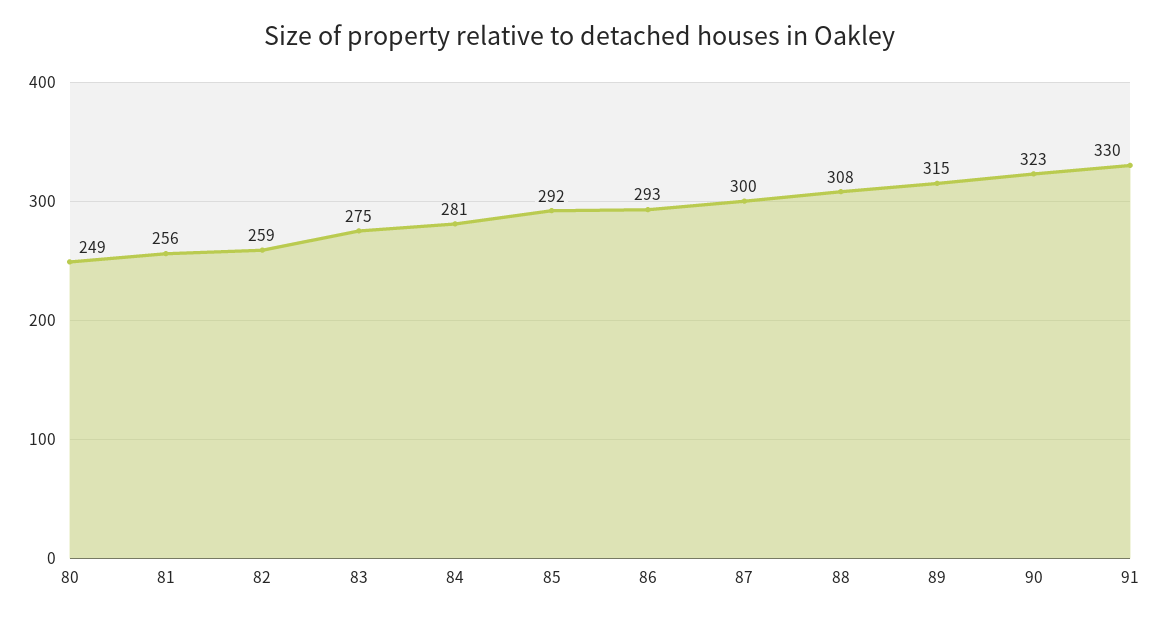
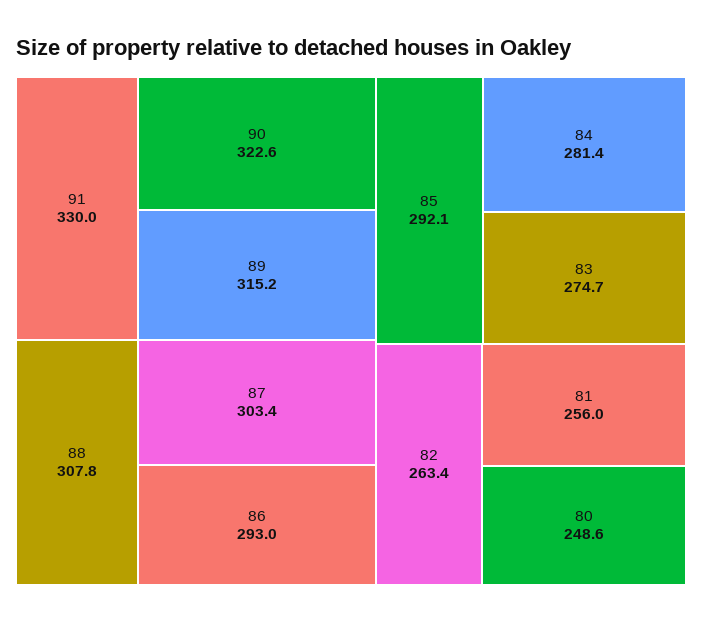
  {
    "80": 248.6,
    "81": 256,
-   "82": 259,
+   "82": 263.4,
    "83": 274.7,
    "84": 281.4,
    "85": 292.1,
    "86": 293,
-   "87": 300,
+   "87": 303.4,
    "88": 307.8,
    "89": 315.2,
    "90": 322.6,
    "91": 330
  }

